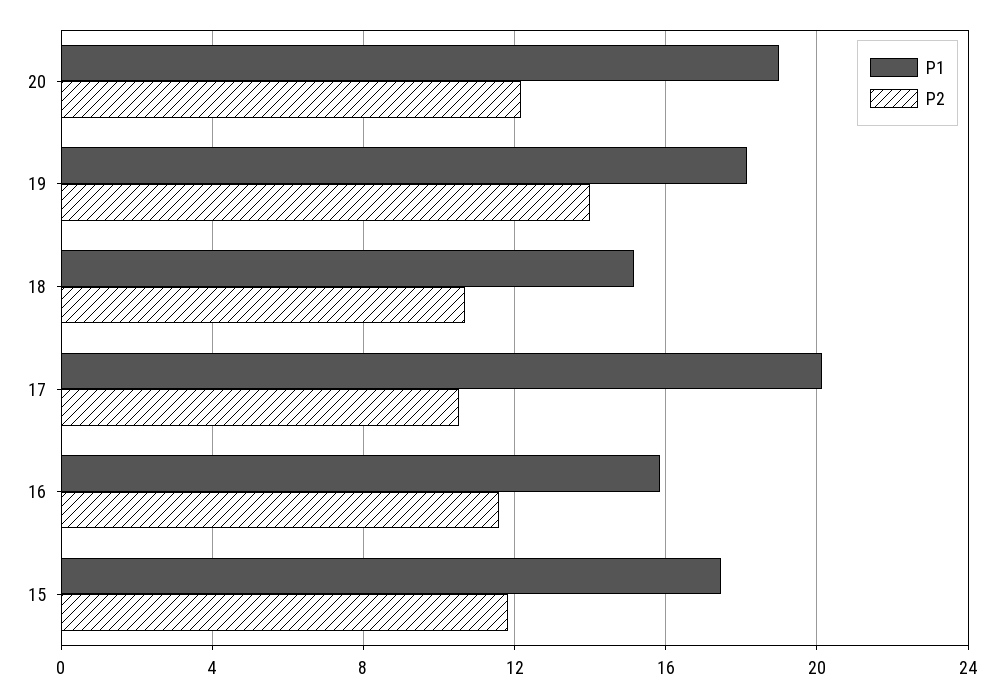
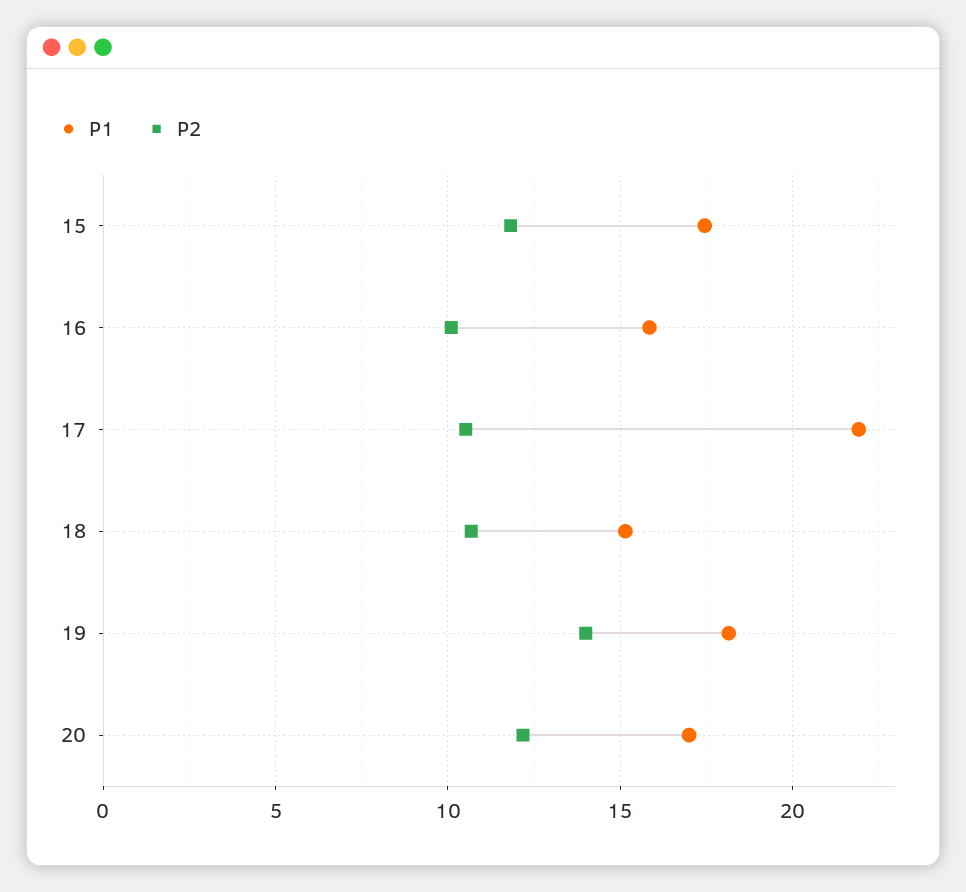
  {
    "P1": {
-     "20": 19,
+     "20": 17,
      "19": 18,
      "18": 15,
-     "17": 20,
+     "17": 22,
      "16": 16,
      "15": 17.5
    },
    "P2": {
      "20": 12,
      "19": 14,
      "18": 10.5,
      "17": 10.5,
-     "16": 11.5,
+     "16": 10,
      "15": 12
    }
  }

